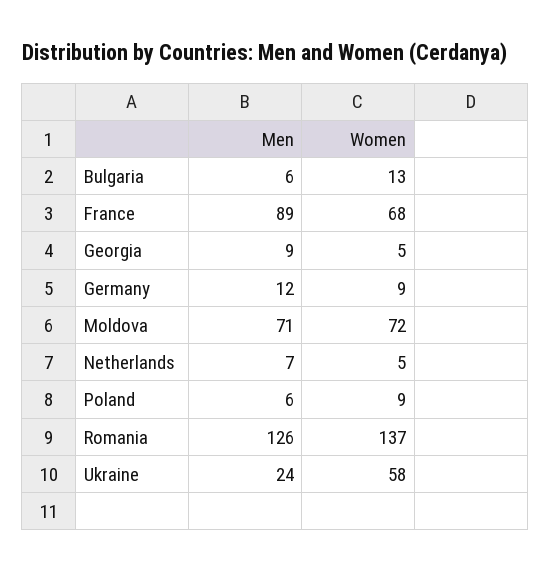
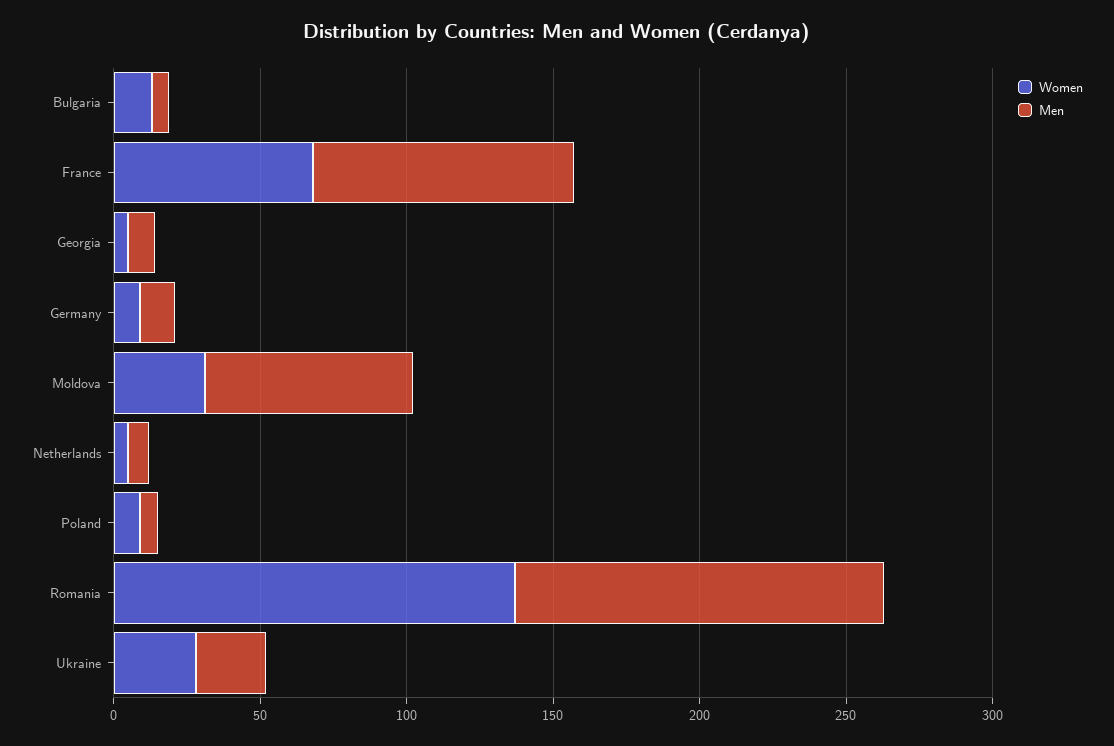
  {
    "Men": {
      "Bulgaria": 6,
      "France": 89,
      "Georgia": 9,
      "Germany": 12,
      "Moldova": 71,
      "Netherlands": 7,
      "Poland": 6,
      "Romania": 126,
      "Ukraine": 24
    },
    "Women": {
      "Bulgaria": 13,
      "France": 68,
      "Georgia": 5,
      "Germany": 9,
-     "Moldova": 72,
+     "Moldova": 30,
      "Netherlands": 5,
      "Poland": 9,
      "Romania": 137,
-     "Ukraine": 58
+     "Ukraine": 30
    }
  }

